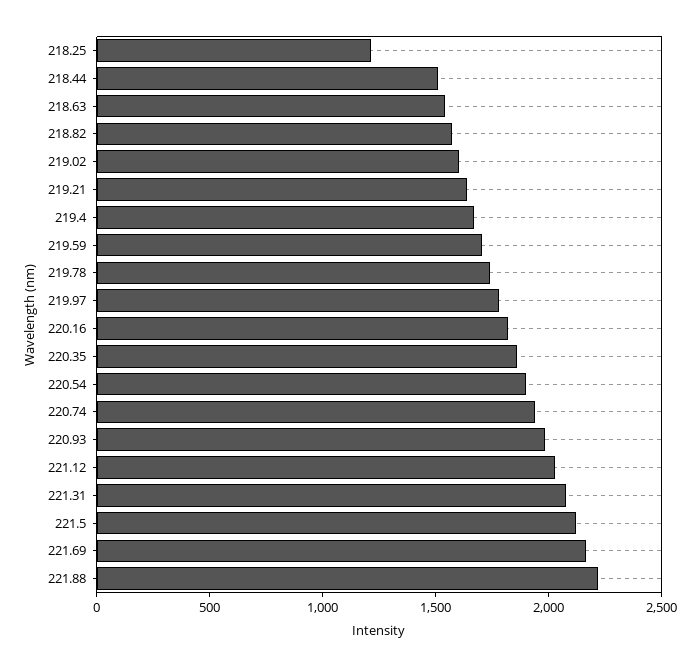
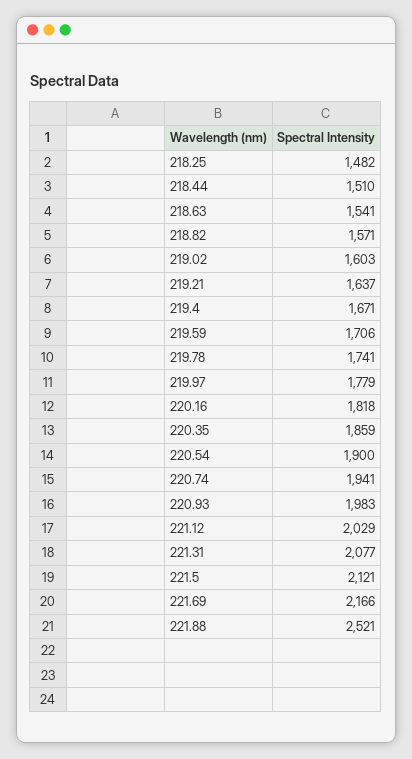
  {
-   "218.25": 1200,
+   "218.25": 1482,
    "218.44": 1510,
    "218.63": 1541,
    "218.82": 1571,
    "219.02": 1603,
    "219.21": 1637,
    "219.4": 1671,
    "219.59": 1706,
    "219.78": 1741,
    "219.97": 1779,
    "220.16": 1818,
    "220.35": 1859,
    "220.54": 1900,
    "220.74": 1941,
    "220.93": 1983,
    "221.12": 2029,
    "221.31": 2077,
    "221.5": 2121,
    "221.69": 2166,
-   "221.88": 2200
+   "221.88": 2521
  }

